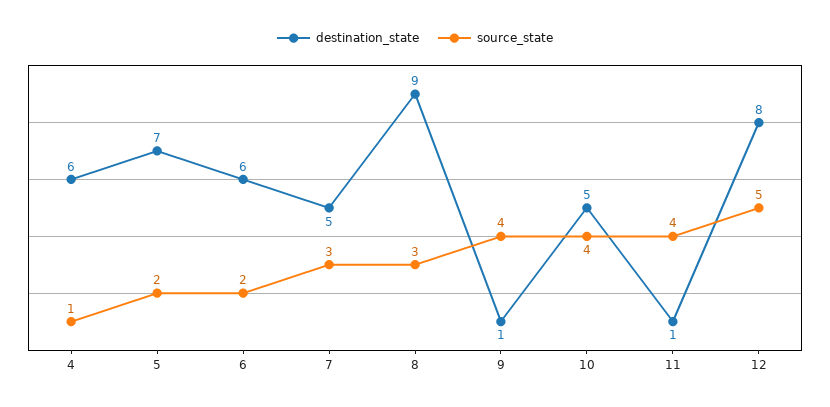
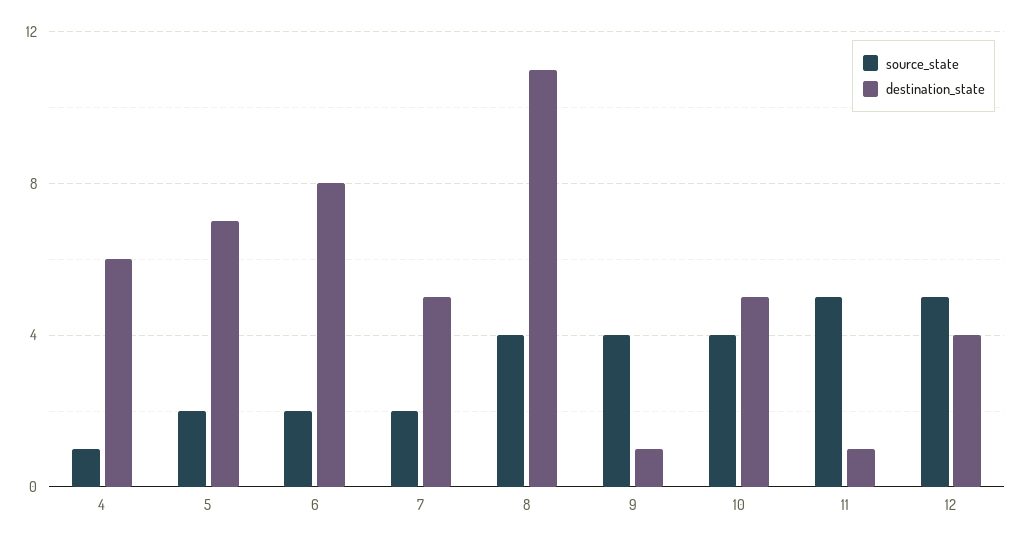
  {
    "destination_state": {
      "4": 6,
      "5": 7,
-     "6": 6,
+     "6": 8,
      "7": 5,
-     "8": 9,
+     "8": 11,
      "9": 1,
      "10": 5,
      "11": 1,
-     "12": 8
+     "12": 4
    },
    "source_state": {
      "4": 1,
      "5": 2,
      "6": 2,
-     "7": 3,
+     "7": 2,
-     "8": 3,
+     "8": 4,
      "9": 4,
      "10": 4,
-     "11": 4,
+     "11": 5,
      "12": 5
    }
  }

